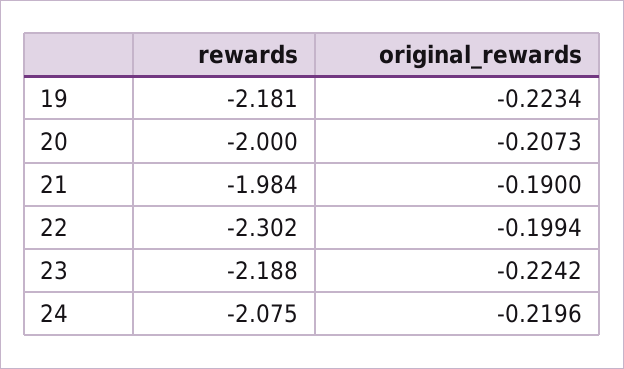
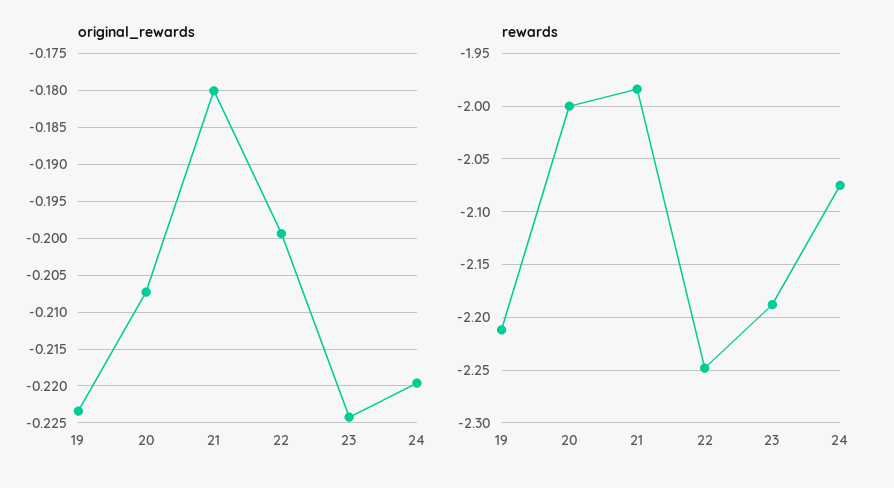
  {
    "rewards": {
-     "19": -2.181,
+     "19": -2.21,
      "20": -2,
      "21": -1.984,
-     "22": -2.302,
+     "22": -2.25,
      "23": -2.188,
      "24": -2.075
    },
    "original_rewards": {
      "19": -0.2234,
      "20": -0.2073,
-     "21": -0.19,
+     "21": -0.18,
      "22": -0.1994,
      "23": -0.2242,
      "24": -0.2196
    }
  }

